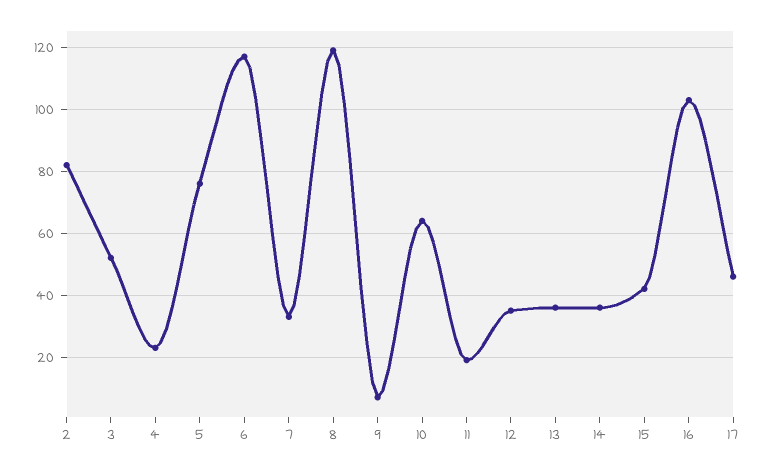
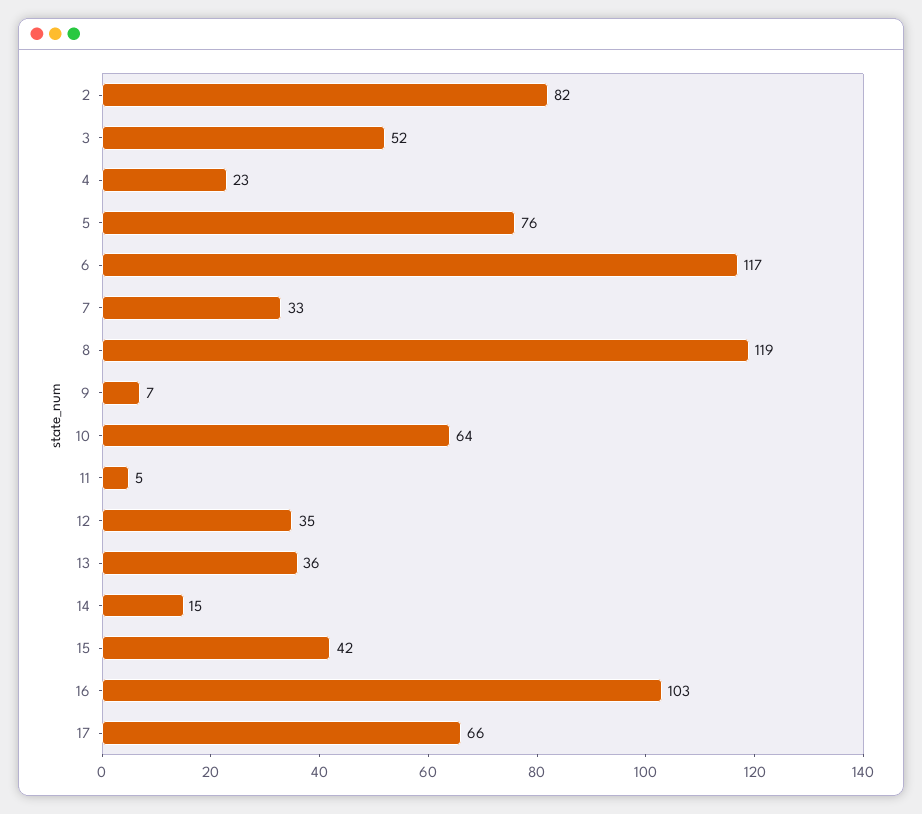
  {
    "2": 82,
    "3": 52,
    "4": 23,
    "5": 76,
    "6": 117,
    "7": 33,
    "8": 119,
    "9": 7,
    "10": 64,
-   "11": 20,
+   "11": 5,
    "12": 35,
    "13": 36,
-   "14": 35,
+   "14": 15,
    "15": 42,
    "16": 103,
-   "17": 45
+   "17": 66
  }

